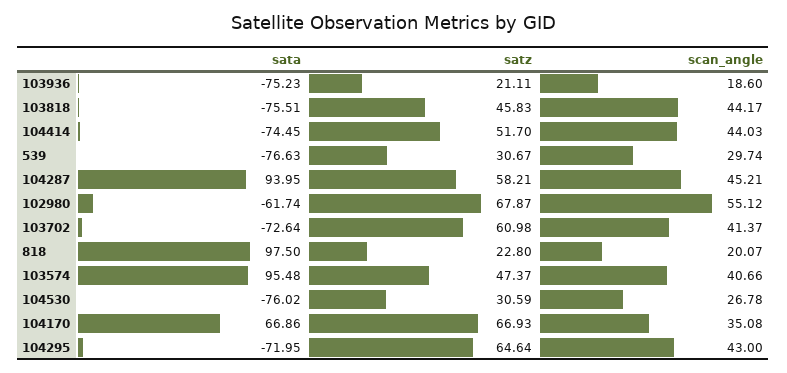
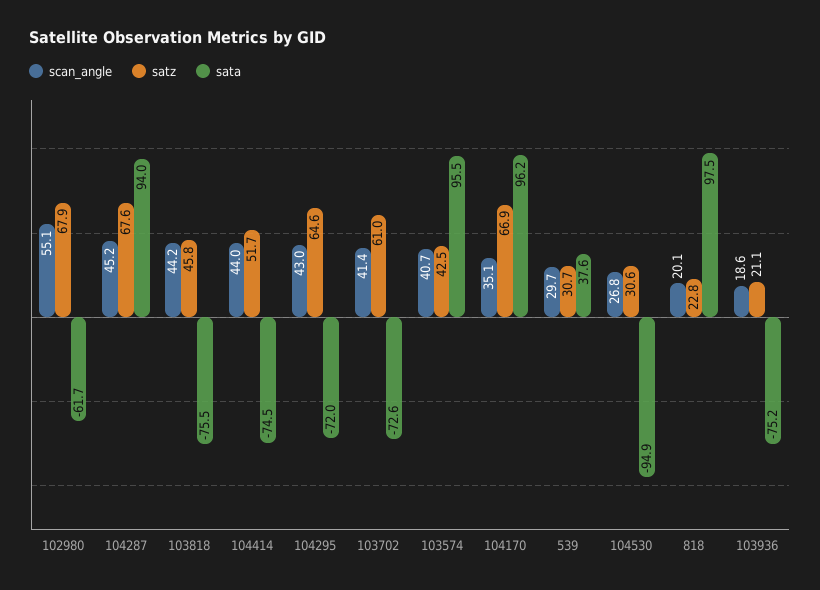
  {
    "sata": {
      "103936": -75.23,
      "103818": -75.51,
      "104414": -74.45,
-     "539": -76.63,
+     "539": 37.6,
      "104287": 93.95,
      "102980": -61.74,
      "103702": -72.64,
      "818": 97.5,
      "103574": 95.48,
-     "104530": -76.02,
+     "104530": -94.9,
-     "104170": 66.86,
+     "104170": 96.2,
      "104295": -71.95
    },
    "satz": {
      "103936": 21.11,
      "103818": 45.83,
      "104414": 51.7,
      "539": 30.67,
-     "104287": 58.21,
+     "104287": 67.6,
      "102980": 67.87,
      "103702": 60.98,
      "818": 22.8,
-     "103574": 47.37,
+     "103574": 42.5,
      "104530": 30.59,
      "104170": 66.93,
      "104295": 64.64
    },
    "scan_angle": {
      "103936": 18.6,
      "103818": 44.17,
      "104414": 44.03,
      "539": 29.74,
      "104287": 45.21,
      "102980": 55.12,
      "103702": 41.37,
      "818": 20.07,
      "103574": 40.66,
      "104530": 26.78,
      "104170": 35.08,
      "104295": 43
    }
  }

